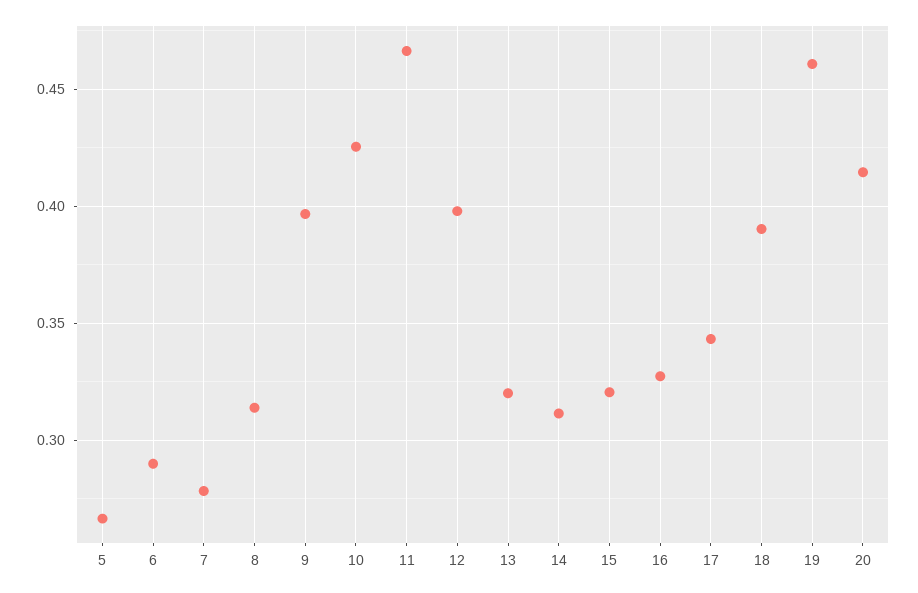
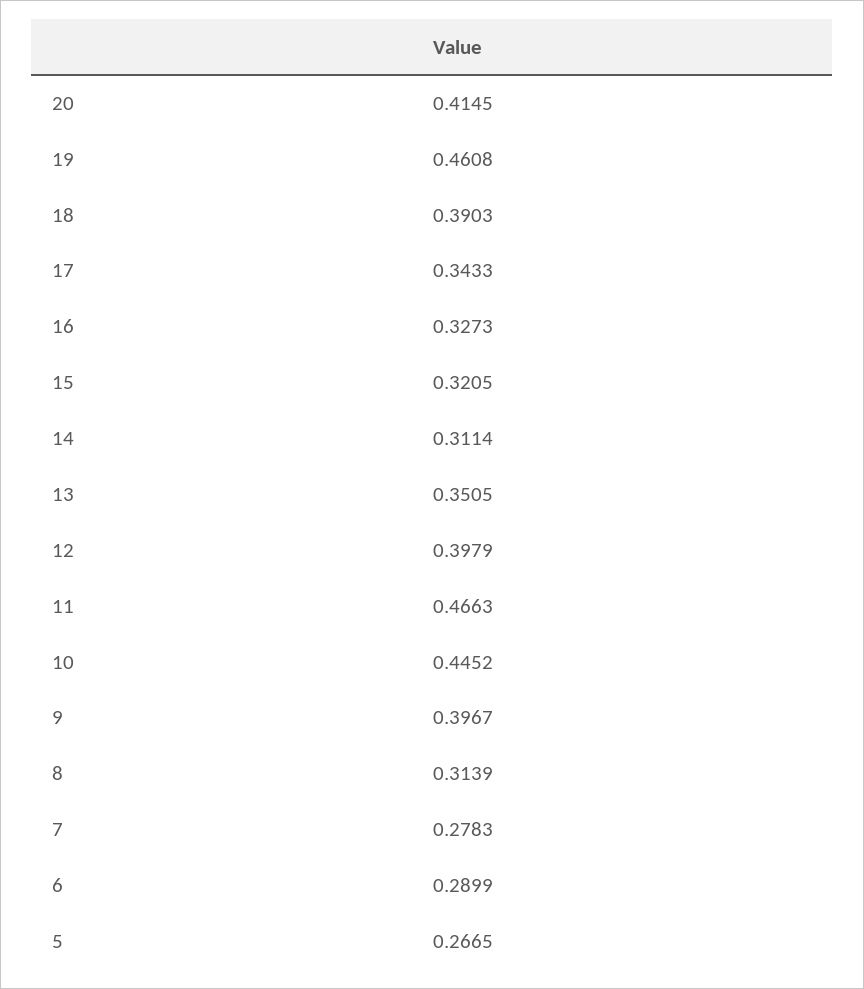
  {
    "5": 0.2665,
    "6": 0.2899,
    "7": 0.2783,
    "8": 0.3139,
    "9": 0.3967,
-   "10": 0.425,
+   "10": 0.4452,
    "11": 0.4663,
    "12": 0.3979,
-   "13": 0.32,
+   "13": 0.3505,
    "14": 0.3114,
    "15": 0.3205,
    "16": 0.3273,
    "17": 0.3433,
    "18": 0.3903,
    "19": 0.4608,
    "20": 0.4145
  }

